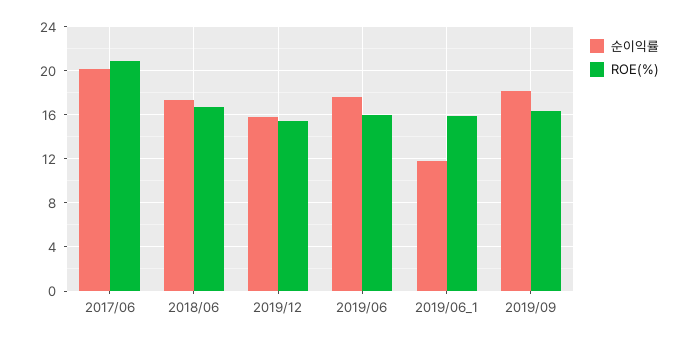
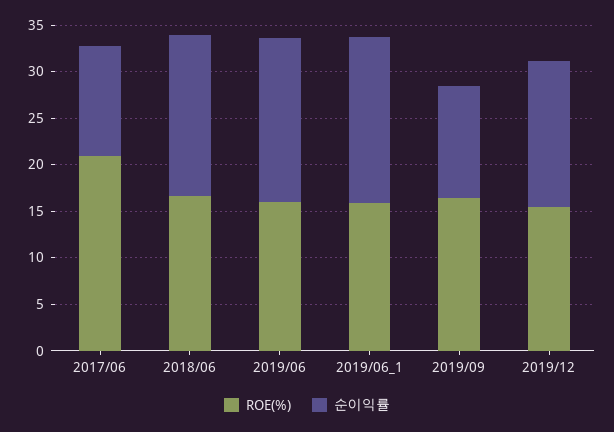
  {
    "순이익률": {
-     "2017/06": 20,
+     "2017/06": 12,
      "2018/06": 17,
      "2019/12": 16,
      "2019/06": 18,
-     "2019/06_1": 12,
+     "2019/06_1": 18,
-     "2019/09": 18
+     "2019/09": 12
    },
    "ROE(%)": {
      "2017/06": 21,
      "2018/06": 17,
      "2019/12": 15,
      "2019/06": 16,
      "2019/06_1": 16,
      "2019/09": 16
    }
  }

